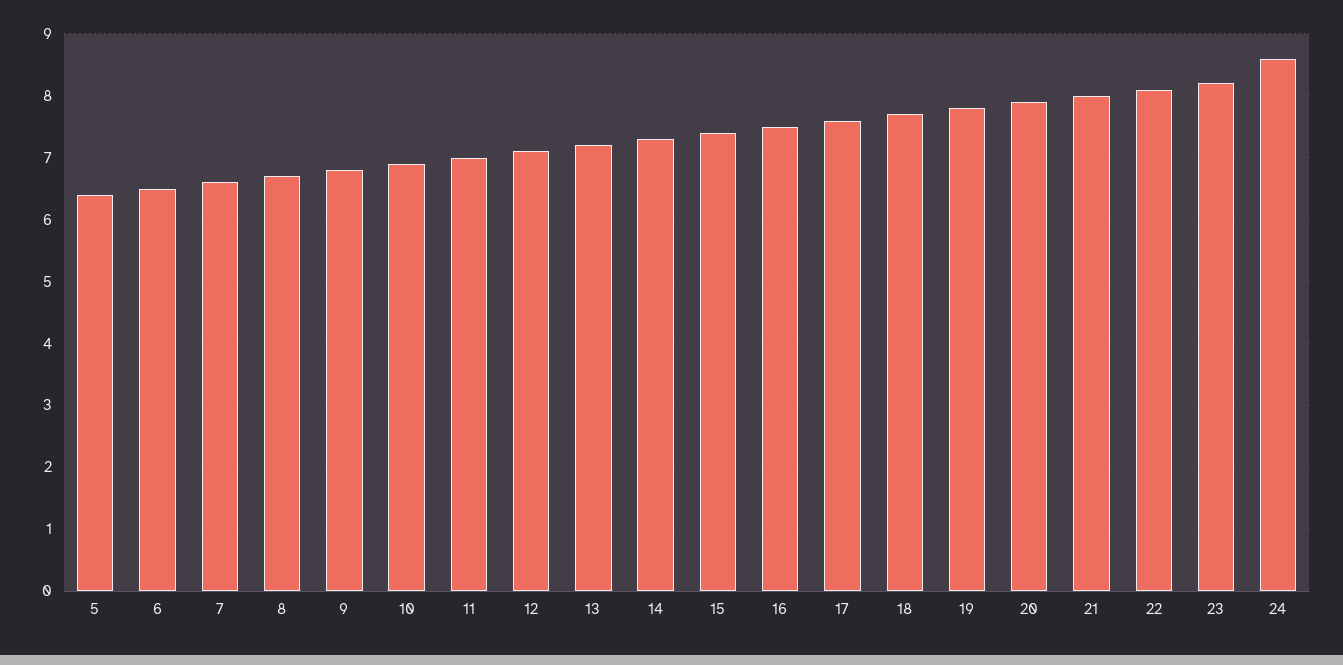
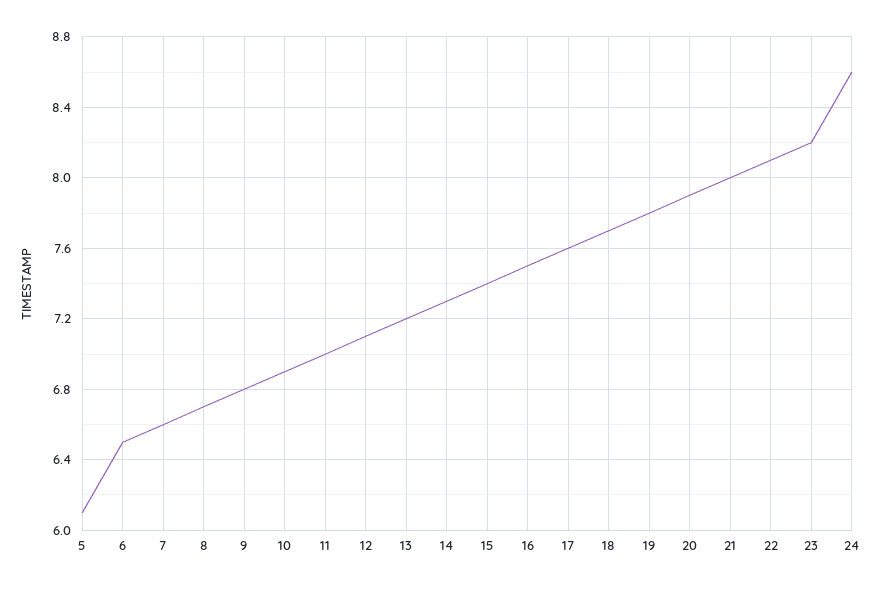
  {
-   "5": 6.4,
+   "5": 6.1,
    "6": 6.5,
    "7": 6.6,
    "8": 6.7,
    "9": 6.8,
    "10": 6.9,
    "11": 7,
    "12": 7.1,
    "13": 7.2,
    "14": 7.3,
    "15": 7.4,
    "16": 7.5,
    "17": 7.6,
    "18": 7.7,
    "19": 7.8,
    "20": 7.9,
    "21": 8,
    "22": 8.1,
    "23": 8.2,
    "24": 8.6
  }

